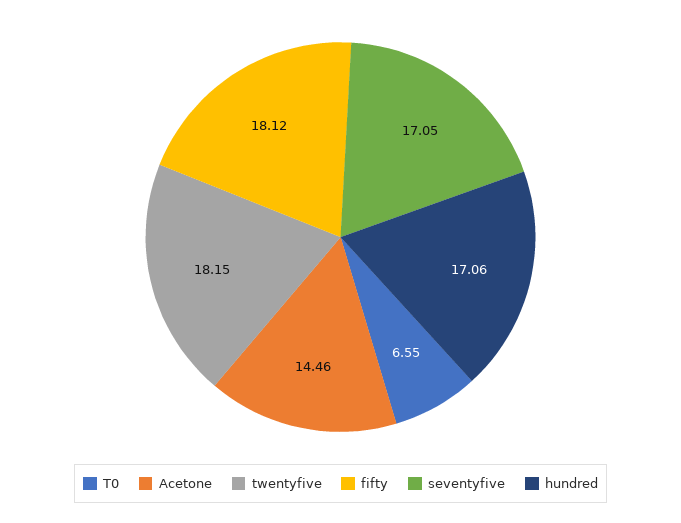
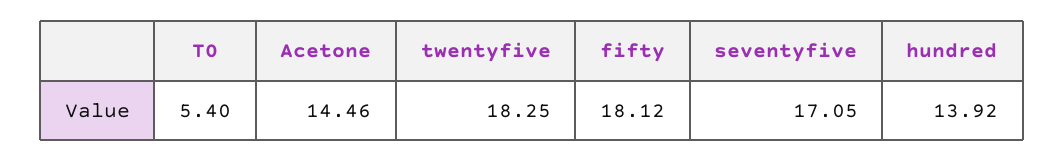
  {
-   "T0": 6.55,
+   "T0": 5.4,
    "Acetone": 14.46,
-   "twentyfive": 18.15,
+   "twentyfive": 18.25,
    "fifty": 18.12,
    "seventyfive": 17.05,
-   "hundred": 17.06
+   "hundred": 13.92
  }

